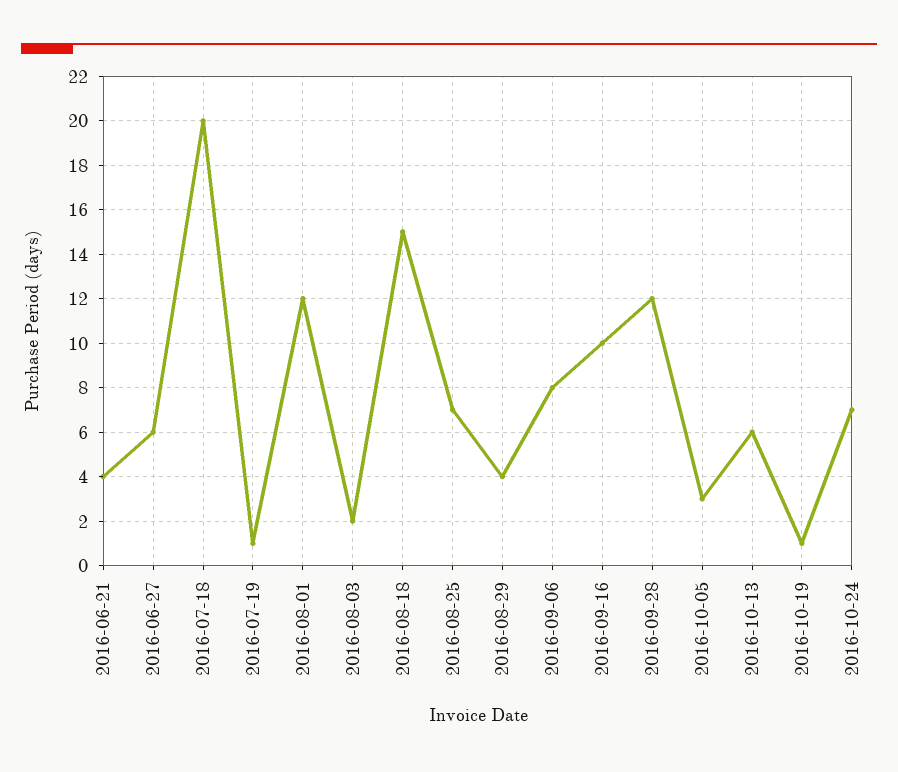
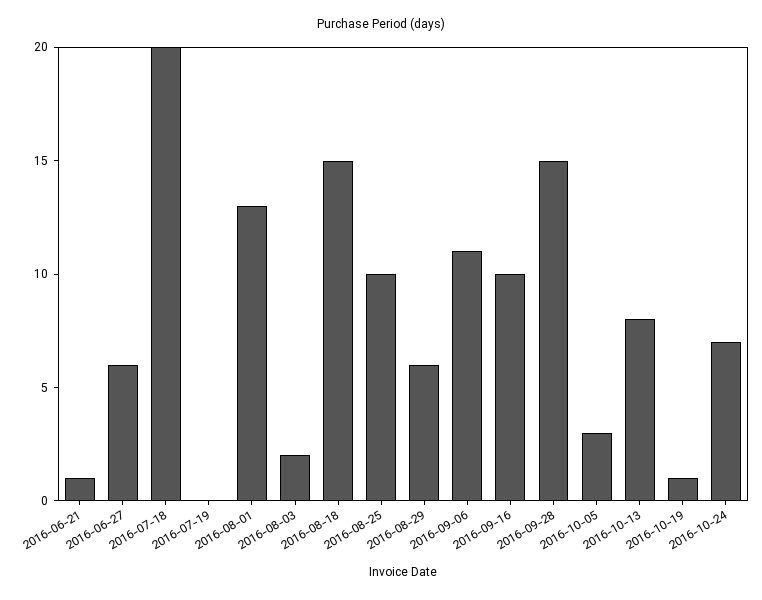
  {
-   "2016-06-21": 4,
+   "2016-06-21": 1,
    "2016-06-27": 6,
    "2016-07-18": 20,
-   "2016-07-19": 1,
+   "2016-07-19": 0,
-   "2016-08-01": 12,
+   "2016-08-01": 13,
    "2016-08-03": 2,
    "2016-08-18": 15,
-   "2016-08-25": 7,
+   "2016-08-25": 10,
-   "2016-08-29": 4,
+   "2016-08-29": 6,
-   "2016-09-06": 8,
+   "2016-09-06": 11,
    "2016-09-16": 10,
-   "2016-09-28": 12,
+   "2016-09-28": 15,
    "2016-10-05": 3,
-   "2016-10-13": 6,
+   "2016-10-13": 8,
    "2016-10-19": 1,
    "2016-10-24": 7
  }

